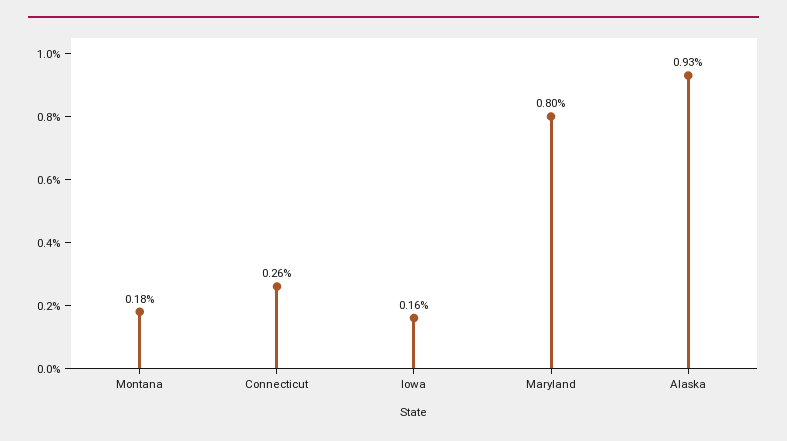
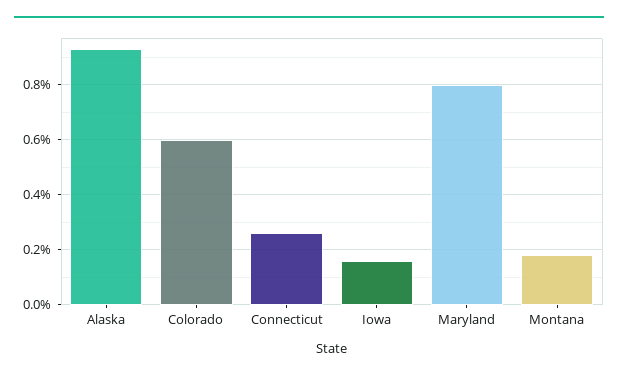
  {
    "Montana": 0.18,
    "Connecticut": 0.26,
    "Iowa": 0.16,
    "Maryland": 0.8,
-   "Alaska": 0.93
+   "Alaska": 0.93,
+   "Colorado": 0.6
  }

